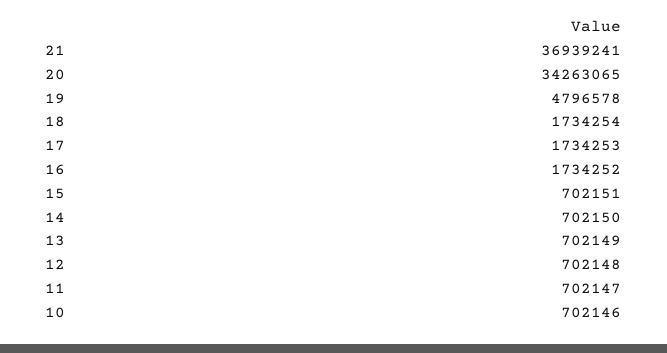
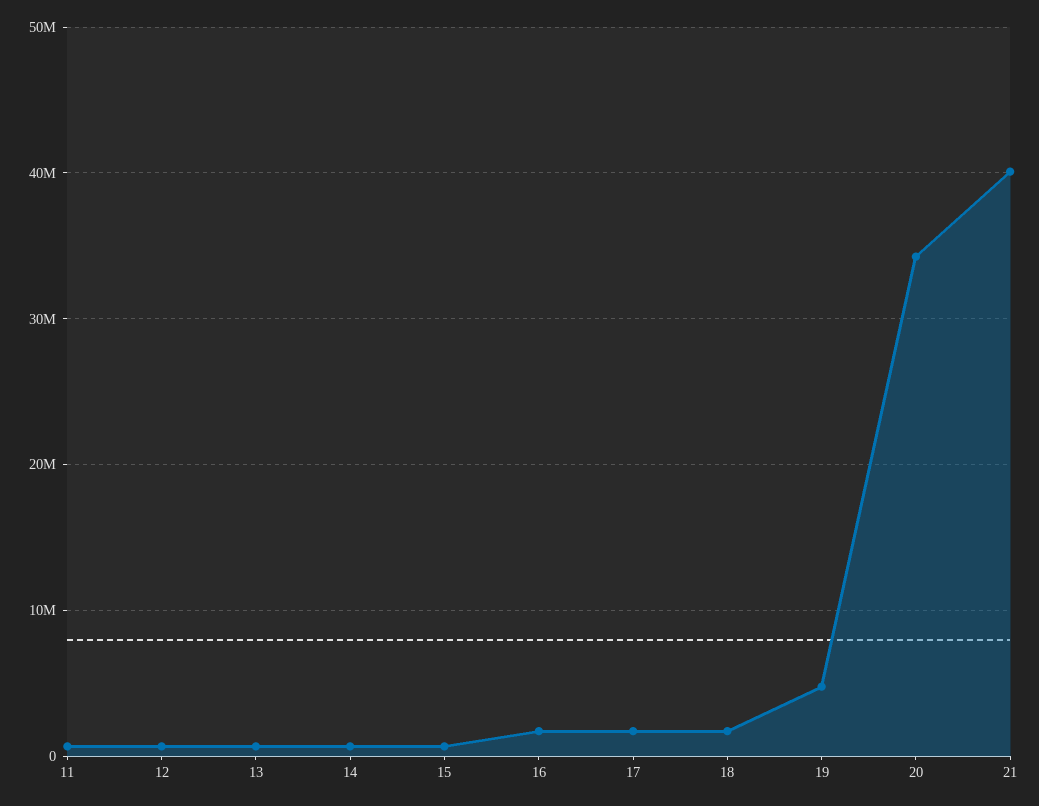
  {
-   "21": 36939241,
+   "21": 40000000,
    "20": 34263065,
    "19": 4796578,
    "18": 1734254,
    "17": 1734253,
    "16": 1734252,
    "15": 702151,
    "14": 702150,
    "13": 702149,
    "12": 702148,
-   "11": 702147,
+   "11": 702147
-   "10": 702146
  }

